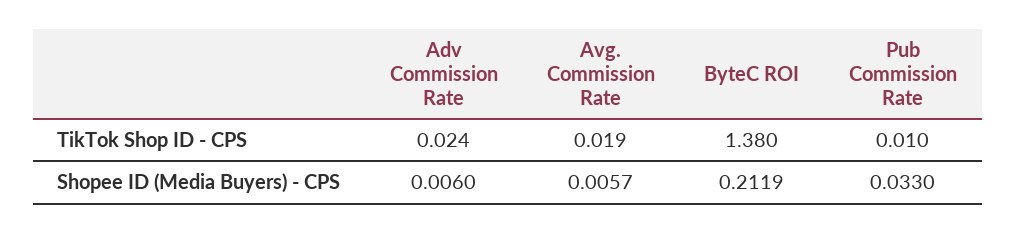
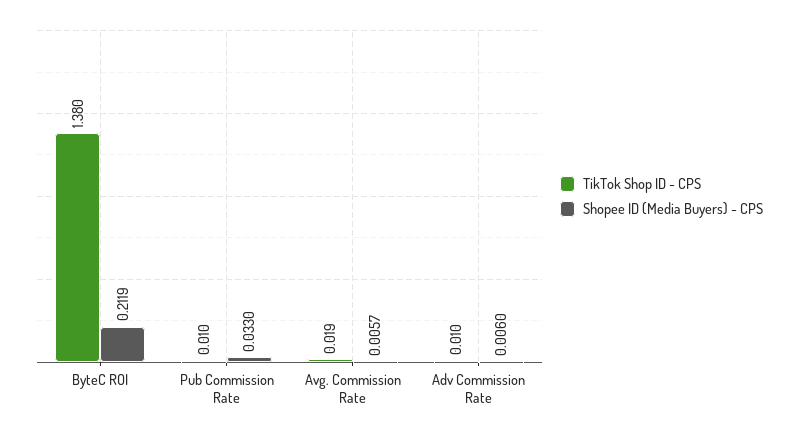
  {
    "TikTok Shop ID - CPS": {
-     "Adv Commission Rate": 0.024,
+     "Adv Commission Rate": 0.01,
      "Avg. Commission Rate": 0.019,
      "ByteC ROI": 1.38,
      "Pub Commission Rate": 0.01
    },
    "Shopee ID (Media Buyers) - CPS": {
      "Adv Commission Rate": 0.006,
      "Avg. Commission Rate": 0.0057,
      "ByteC ROI": 0.2119,
      "Pub Commission Rate": 0.033
    }
  }

